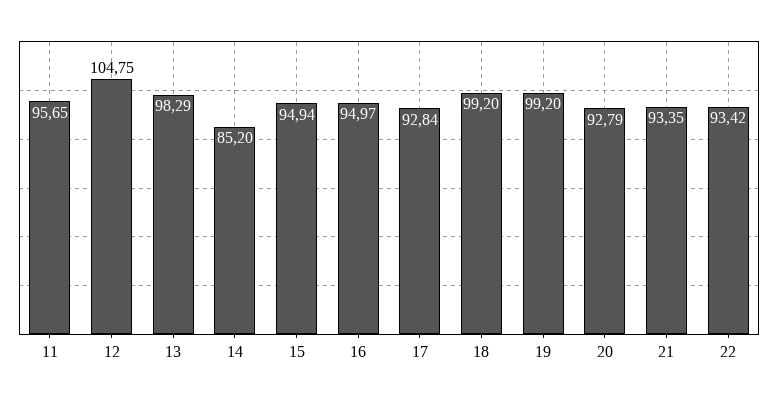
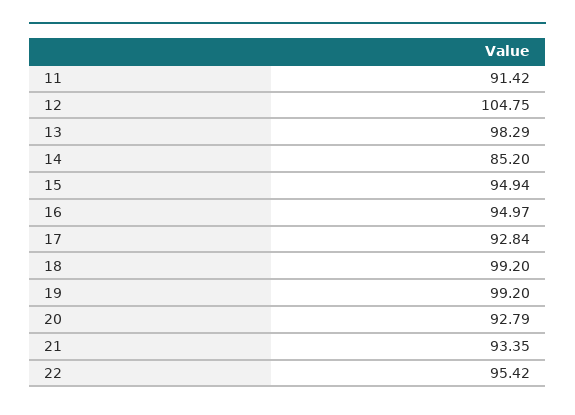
  {
-   "11": 95.65,
+   "11": 91.42,
    "12": 104.75,
    "13": 98.29,
    "14": 85.2,
    "15": 94.94,
    "16": 94.97,
    "17": 92.84,
    "18": 99.2,
    "19": 99.2,
    "20": 92.79,
    "21": 93.35,
-   "22": 93.42
+   "22": 95.42
  }

